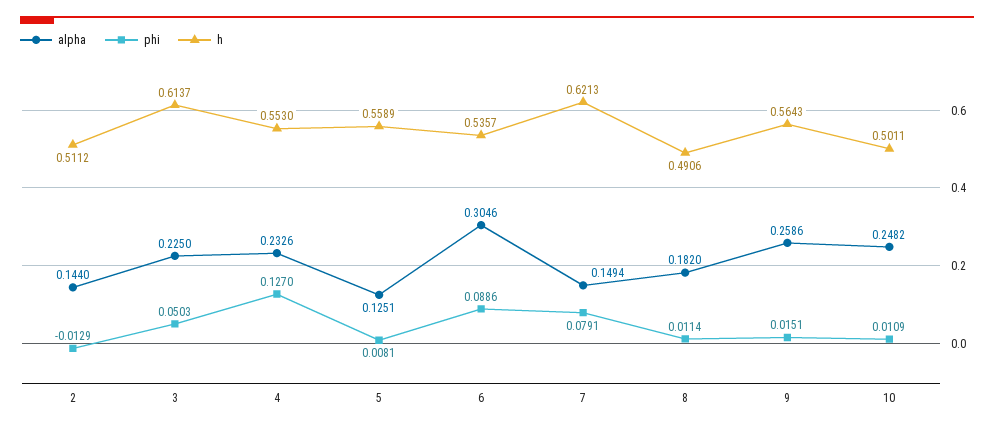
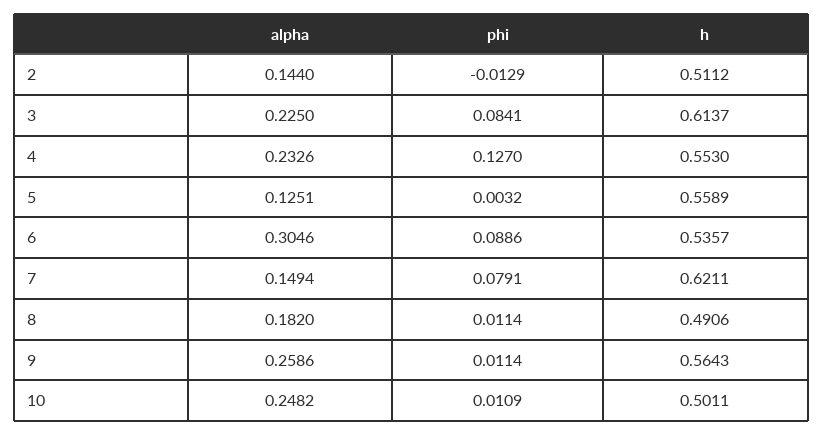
  {
    "alpha": {
      "2": 0.144,
      "3": 0.225,
      "4": 0.2326,
      "5": 0.1251,
      "6": 0.3046,
      "7": 0.1494,
      "8": 0.182,
      "9": 0.2586,
      "10": 0.2482
    },
    "phi": {
      "2": -0.0129,
-     "3": 0.0503,
+     "3": 0.0841,
      "4": 0.127,
-     "5": 0.0081,
+     "5": 0.0032,
      "6": 0.0886,
      "7": 0.0791,
      "8": 0.0114,
-     "9": 0.0151,
+     "9": 0.0114,
      "10": 0.0109
    },
    "h": {
      "2": 0.5112,
      "3": 0.6137,
      "4": 0.553,
      "5": 0.5589,
      "6": 0.5357,
-     "7": 0.6213,
+     "7": 0.6211,
      "8": 0.4906,
      "9": 0.5643,
      "10": 0.5011
    }
  }

